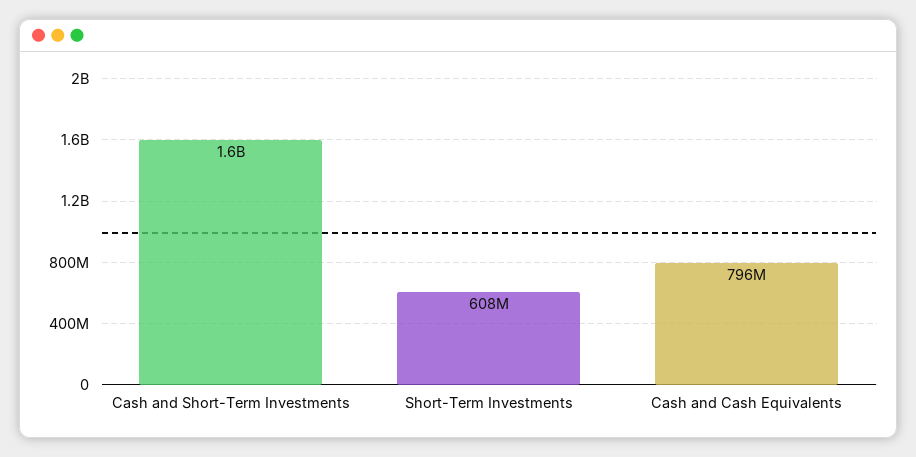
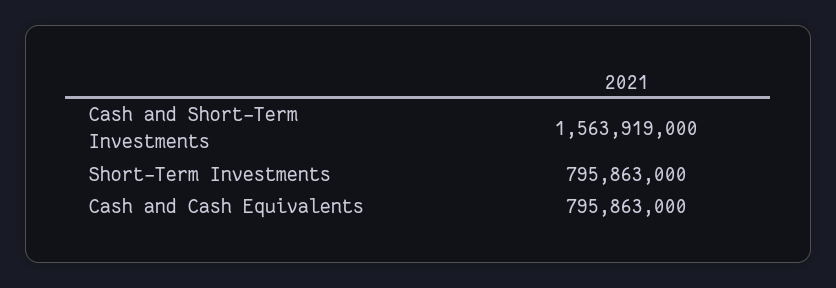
  {
    "Cash and Short-Term Investments": 1563919000,
-   "Short-Term Investments": 608000000,
+   "Short-Term Investments": 795863000,
    "Cash and Cash Equivalents": 795863000
  }

